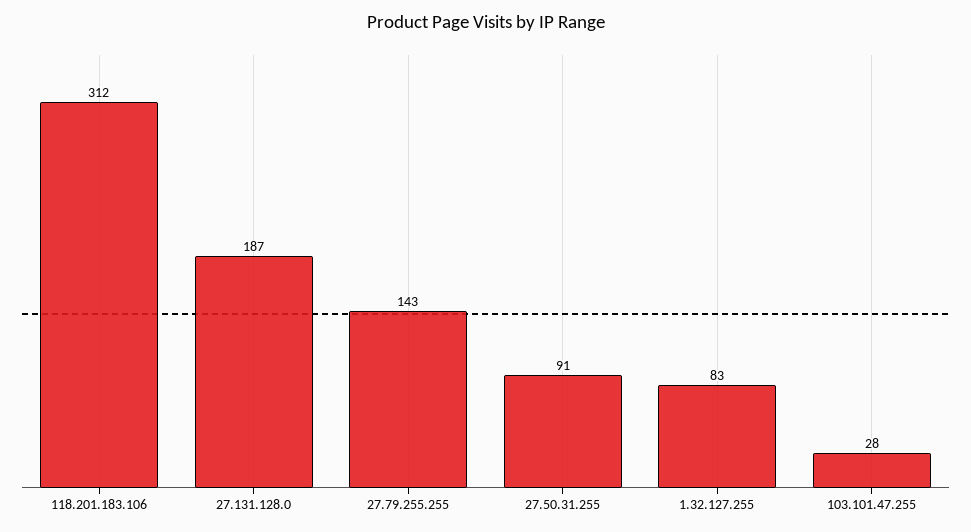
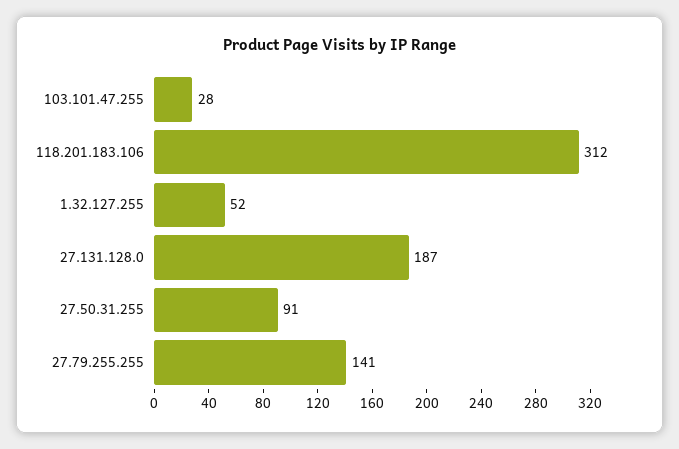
  {
    "118.201.183.106": 312,
    "27.131.128.0": 187,
-   "27.79.255.255": 143,
+   "27.79.255.255": 141,
    "27.50.31.255": 91,
-   "1.32.127.255": 83,
+   "1.32.127.255": 52,
    "103.101.47.255": 28
  }

